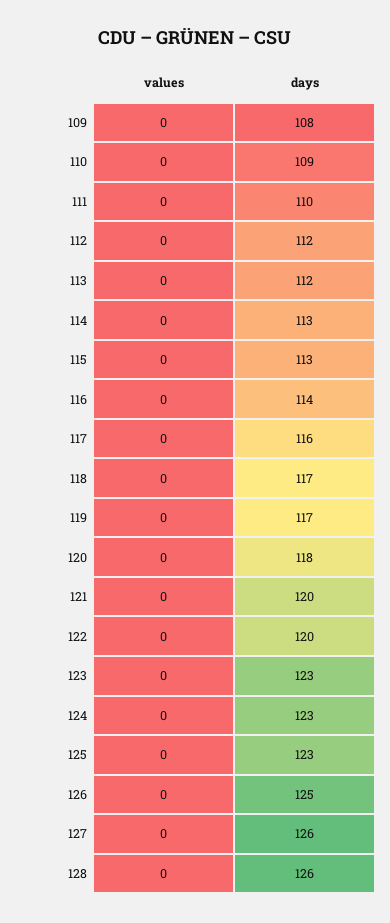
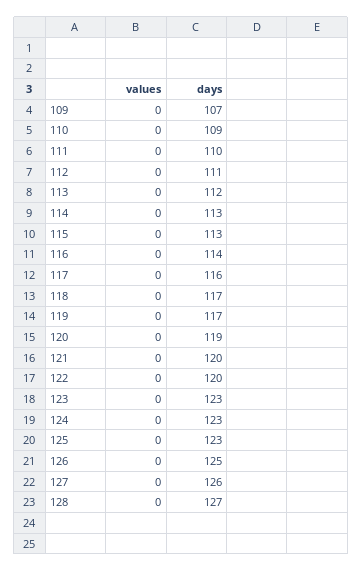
  {
    "values": {
      "109": 0,
      "110": 0,
      "111": 0,
      "112": 0,
      "113": 0,
      "114": 0,
      "115": 0,
      "116": 0,
      "117": 0,
      "118": 0,
      "119": 0,
      "120": 0,
      "121": 0,
      "122": 0,
      "123": 0,
      "124": 0,
      "125": 0,
      "126": 0,
      "127": 0,
      "128": 0
    },
    "days": {
-     "109": 108,
+     "109": 107,
      "110": 109,
      "111": 110,
-     "112": 112,
+     "112": 111,
      "113": 112,
      "114": 113,
      "115": 113,
      "116": 114,
      "117": 116,
      "118": 117,
      "119": 117,
-     "120": 118,
+     "120": 119,
      "121": 120,
      "122": 120,
      "123": 123,
      "124": 123,
      "125": 123,
      "126": 125,
      "127": 126,
-     "128": 126
+     "128": 127
    }
  }

